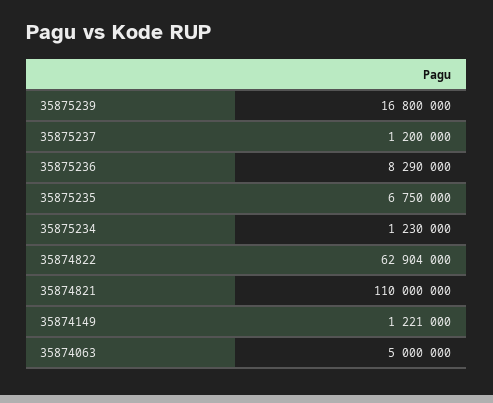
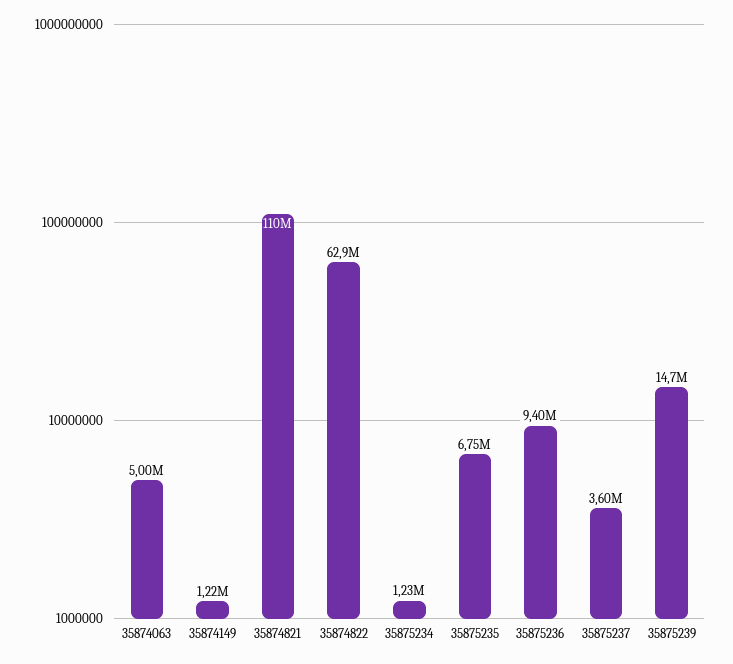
  {
-   "35875239": 16800000,
+   "35875239": 14700000,
-   "35875237": 1200000,
+   "35875237": 3600000,
-   "35875236": 8290000,
+   "35875236": 9400000,
    "35875235": 6750000,
    "35875234": 1230000,
    "35874822": 62904000,
    "35874821": 110000000,
    "35874149": 1221000,
    "35874063": 5000000
  }

